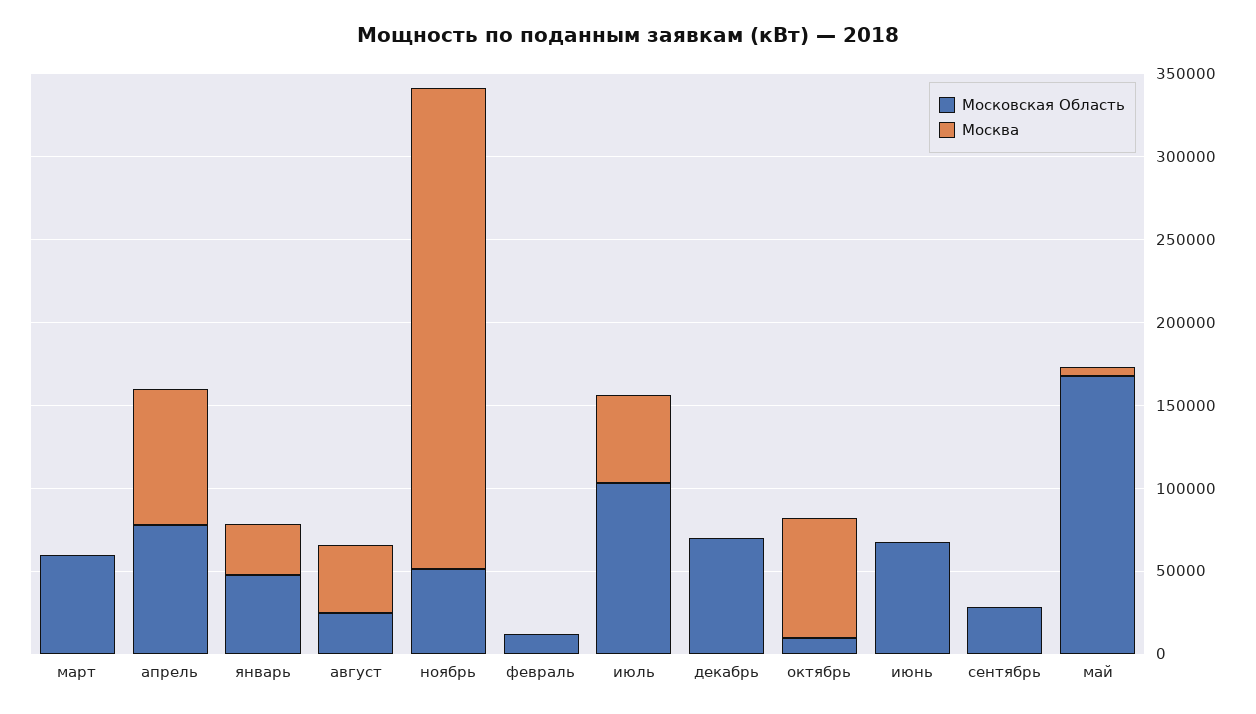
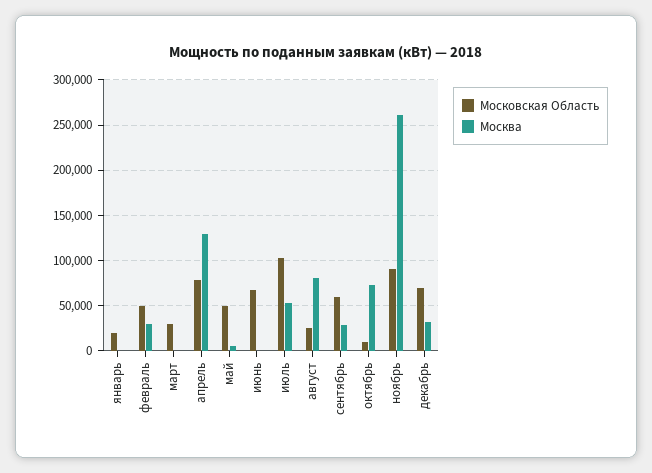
  {
    "Московская Область": {
-     "март": 60000,
+     "март": 30000,
      "апрель": 80000,
-     "январь": 50000,
+     "январь": 20000,
      "август": 30000,
-     "ноябрь": 50000,
+     "ноябрь": 90000,
-     "февраль": 10000,
+     "февраль": 50000,
      "июль": 100000,
      "декабрь": 70000,
      "октябрь": 10000,
      "июнь": 70000,
-     "сентябрь": 30000,
+     "сентябрь": 60000,
-     "май": 170000
+     "май": 50000
    },
    "Москва": {
      "март": 0,
-     "апрель": 80000,
+     "апрель": 130000,
-     "январь": 30000,
+     "январь": 0,
-     "август": 40000,
+     "август": 80000,
-     "ноябрь": 290000,
+     "ноябрь": 260000,
-     "февраль": 0,
+     "февраль": 30000,
      "июль": 50000,
-     "декабрь": 0,
+     "декабрь": 30000,
      "октябрь": 70000,
      "июнь": 0,
-     "сентябрь": 0,
+     "сентябрь": 30000,
      "май": 0
    }
  }

